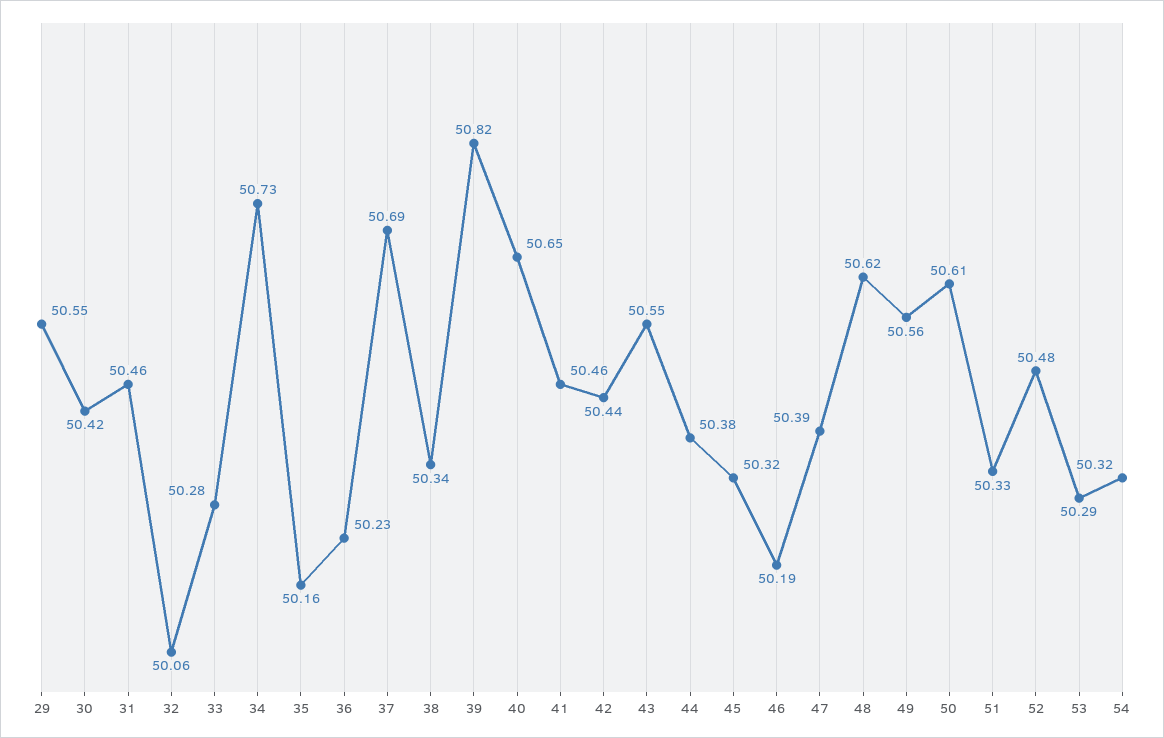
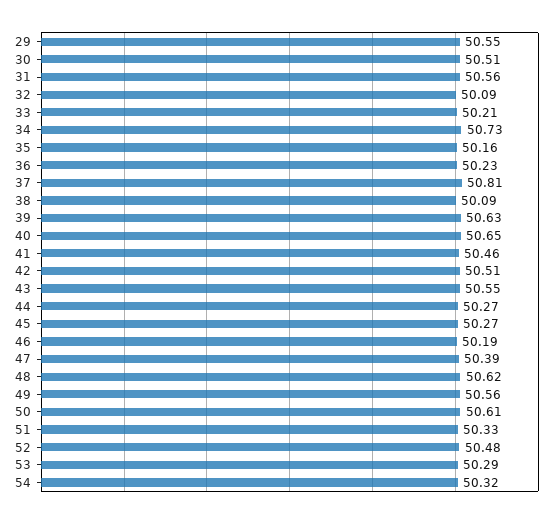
  {
    "29": 50.55,
-   "30": 50.42,
+   "30": 50.51,
-   "31": 50.46,
+   "31": 50.56,
-   "32": 50.06,
+   "32": 50.09,
-   "33": 50.28,
+   "33": 50.21,
    "34": 50.73,
    "35": 50.16,
    "36": 50.23,
-   "37": 50.69,
+   "37": 50.81,
-   "38": 50.34,
+   "38": 50.09,
-   "39": 50.82,
+   "39": 50.63,
    "40": 50.65,
    "41": 50.46,
-   "42": 50.44,
+   "42": 50.51,
    "43": 50.55,
-   "44": 50.38,
+   "44": 50.27,
-   "45": 50.32,
+   "45": 50.27,
    "46": 50.19,
    "47": 50.39,
    "48": 50.62,
    "49": 50.56,
    "50": 50.61,
    "51": 50.33,
    "52": 50.48,
    "53": 50.29,
    "54": 50.32
  }

